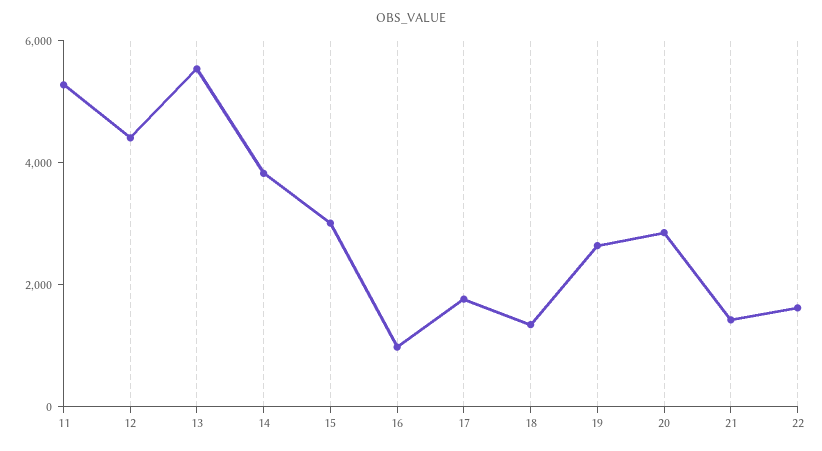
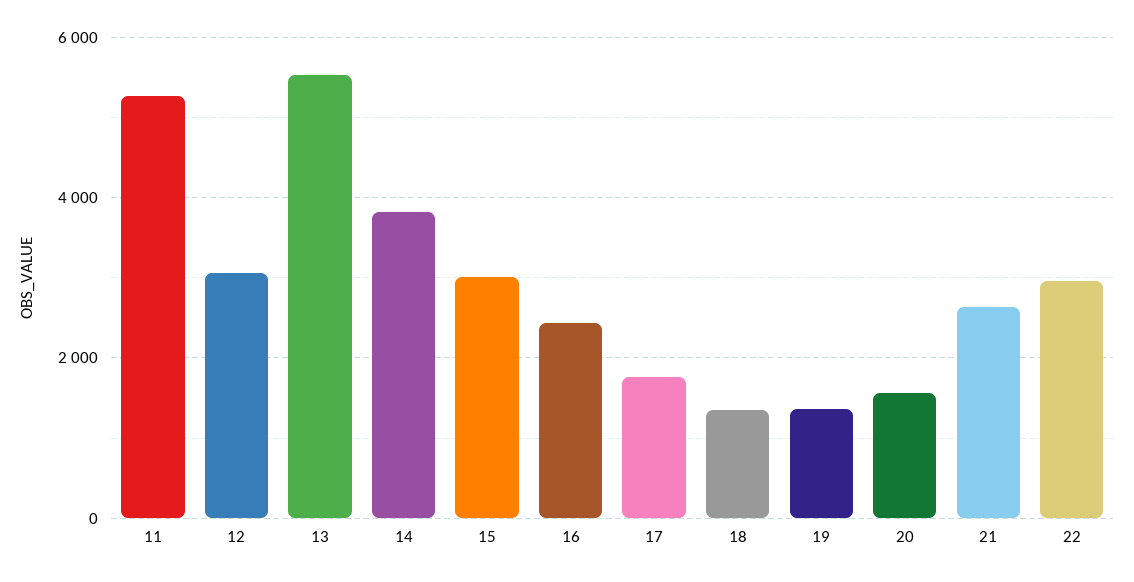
  {
    "11": 5200,
-   "12": 4500,
+   "12": 3000,
    "13": 5600,
    "14": 3800,
    "15": 3000,
-   "16": 1000,
+   "16": 2400,
    "17": 1800,
    "18": 1400,
-   "19": 2500,
+   "19": 1400,
-   "20": 3000,
+   "20": 1600,
-   "21": 1500,
+   "21": 2600,
-   "22": 1500
+   "22": 3000
  }

